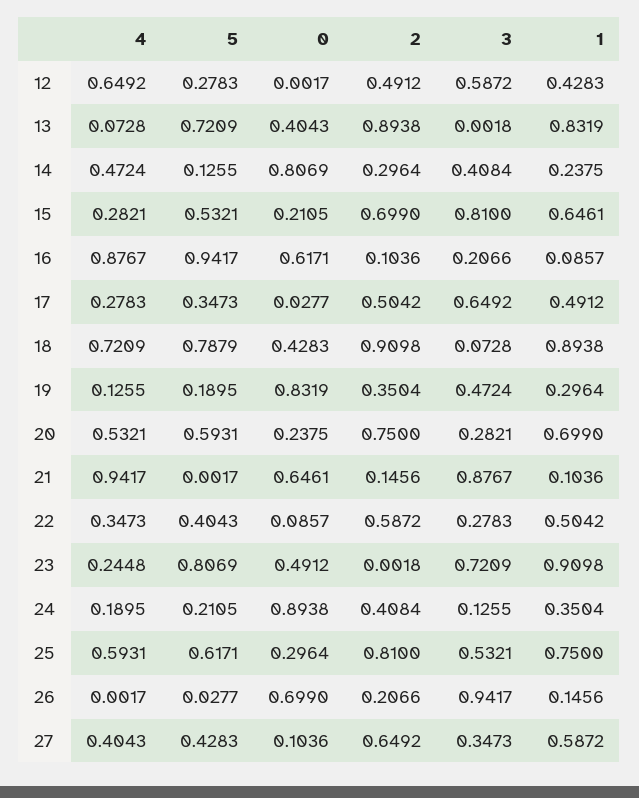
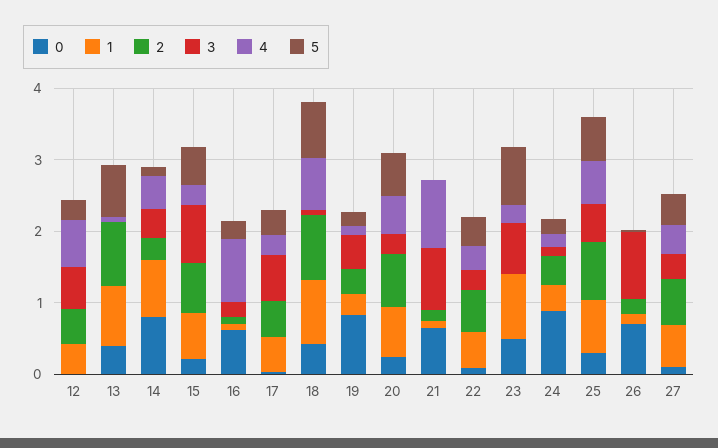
  {
    "4": {
      "12": 0.6492,
      "13": 0.0728,
      "14": 0.4724,
      "15": 0.2821,
      "16": 0.8767,
      "17": 0.2783,
      "18": 0.7209,
      "19": 0.1255,
      "20": 0.5321,
      "21": 0.9417,
      "22": 0.3473,
      "23": 0.2448,
      "24": 0.1895,
      "25": 0.5931,
      "26": 0.0017,
      "27": 0.4043
    },
    "5": {
      "12": 0.2783,
      "13": 0.7209,
      "14": 0.1255,
      "15": 0.5321,
-     "16": 0.9417,
+     "16": 0.2,
      "17": 0.3473,
      "18": 0.7879,
      "19": 0.1895,
      "20": 0.5931,
      "21": 0.0017,
      "22": 0.4043,
      "23": 0.8069,
      "24": 0.2105,
      "25": 0.6171,
      "26": 0.0277,
      "27": 0.4283
    },
    "0": {
      "12": 0.0017,
      "13": 0.4043,
      "14": 0.8069,
      "15": 0.2105,
      "16": 0.6171,
      "17": 0.0277,
      "18": 0.4283,
      "19": 0.8319,
      "20": 0.2375,
      "21": 0.6461,
      "22": 0.0857,
      "23": 0.4912,
      "24": 0.8938,
      "25": 0.2964,
      "26": 0.699,
      "27": 0.1036
    },
    "2": {
      "12": 0.4912,
      "13": 0.8938,
      "14": 0.2964,
      "15": 0.699,
      "16": 0.1036,
      "17": 0.5042,
      "18": 0.9098,
      "19": 0.3504,
      "20": 0.75,
      "21": 0.1456,
      "22": 0.5872,
      "23": 0.0018,
      "24": 0.4084,
      "25": 0.81,
      "26": 0.2066,
      "27": 0.6492
    },
    "3": {
      "12": 0.5872,
      "13": 0.0018,
      "14": 0.4084,
      "15": 0.81,
      "16": 0.2066,
      "17": 0.6492,
      "18": 0.0728,
      "19": 0.4724,
      "20": 0.2821,
      "21": 0.8767,
      "22": 0.2783,
      "23": 0.7209,
      "24": 0.1255,
      "25": 0.5321,
      "26": 0.9417,
      "27": 0.3473
    },
    "1": {
      "12": 0.4283,
      "13": 0.8319,
-     "14": 0.2375,
+     "14": 0.8,
      "15": 0.6461,
      "16": 0.0857,
      "17": 0.4912,
      "18": 0.8938,
      "19": 0.2964,
      "20": 0.699,
      "21": 0.1036,
      "22": 0.5042,
      "23": 0.9098,
      "24": 0.3504,
      "25": 0.75,
      "26": 0.1456,
      "27": 0.5872
    }
  }

